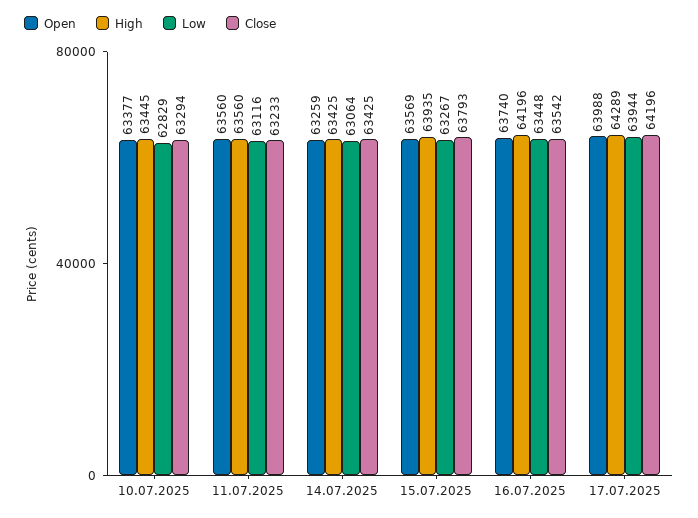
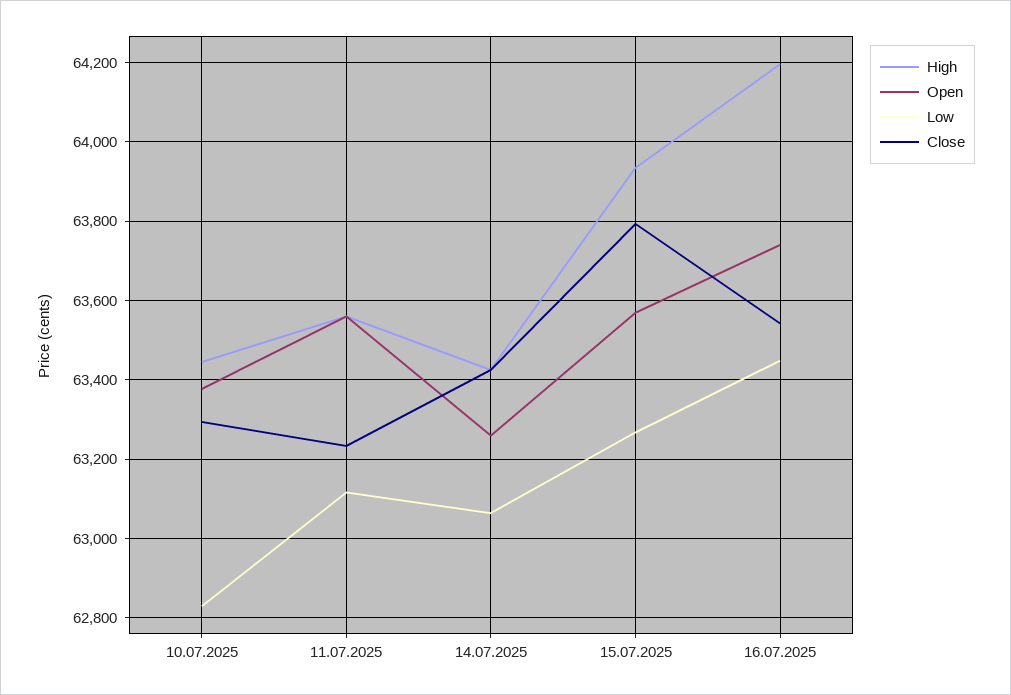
  {
    "Open": {
      "10.07.2025": 63377,
      "11.07.2025": 63560,
      "14.07.2025": 63259,
      "15.07.2025": 63569,
-     "16.07.2025": 63740,
+     "16.07.2025": 63740
-     "17.07.2025": 63988
    },
    "High": {
      "10.07.2025": 63445,
      "11.07.2025": 63560,
      "14.07.2025": 63425,
      "15.07.2025": 63935,
-     "16.07.2025": 64196,
+     "16.07.2025": 64196
-     "17.07.2025": 64289
    },
    "Low": {
      "10.07.2025": 62829,
      "11.07.2025": 63116,
      "14.07.2025": 63064,
      "15.07.2025": 63267,
-     "16.07.2025": 63448,
+     "16.07.2025": 63448
-     "17.07.2025": 63944
    },
    "Close": {
      "10.07.2025": 63294,
      "11.07.2025": 63233,
      "14.07.2025": 63425,
      "15.07.2025": 63793,
-     "16.07.2025": 63542,
+     "16.07.2025": 63542
-     "17.07.2025": 64196
    }
  }

